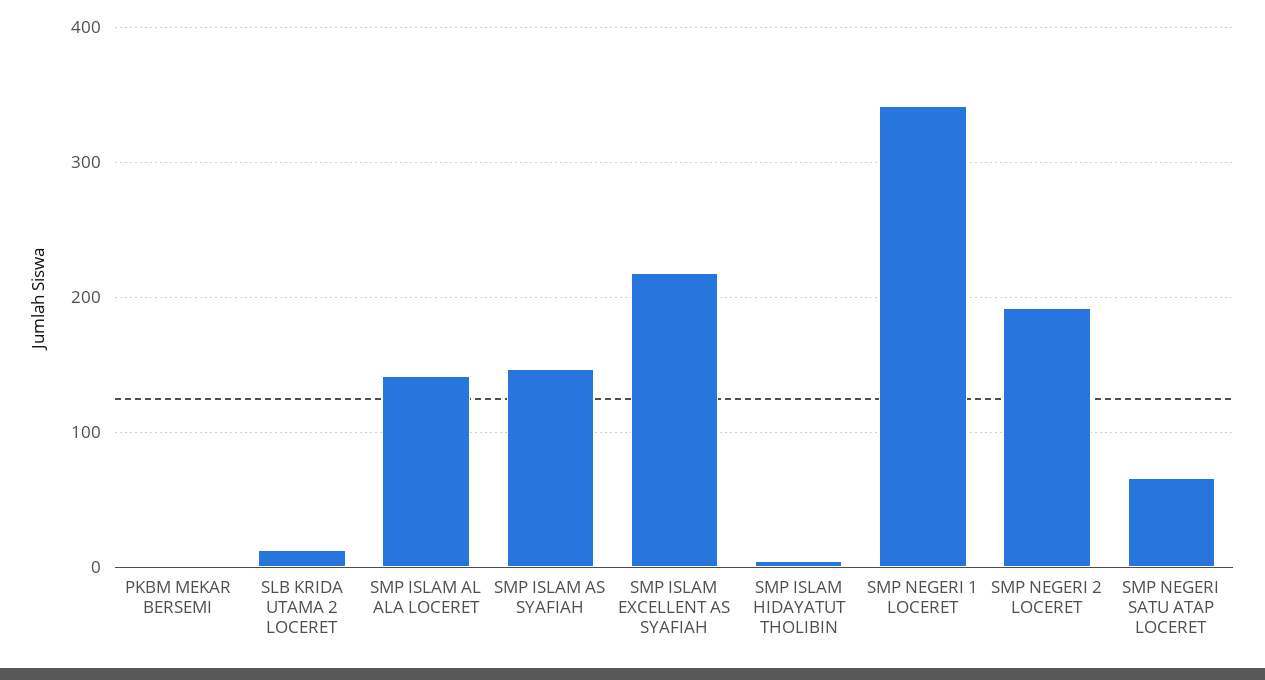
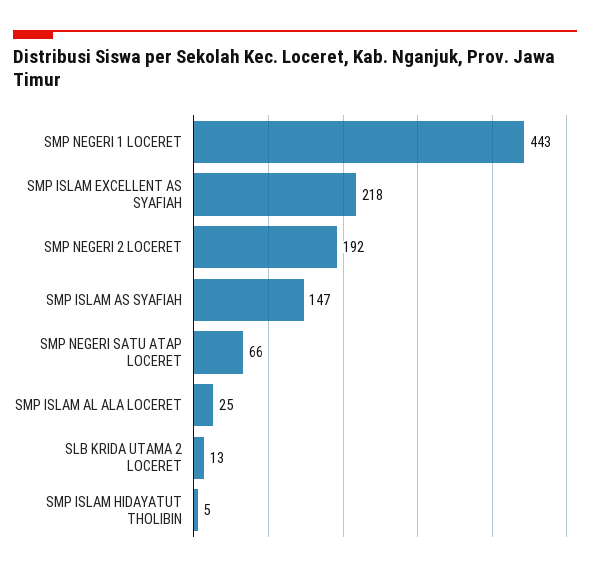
  {
-   "PKBM MEKAR BERSEMI": 0,
    "SLB KRIDA UTAMA 2 LOCERET": 13,
-   "SMP ISLAM AL ALA LOCERET": 140,
+   "SMP ISLAM AL ALA LOCERET": 25,
    "SMP ISLAM AS SYAFIAH": 147,
    "SMP ISLAM EXCELLENT AS SYAFIAH": 218,
    "SMP ISLAM HIDAYATUT THOLIBIN": 5,
-   "SMP NEGERI 1 LOCERET": 340,
+   "SMP NEGERI 1 LOCERET": 443,
    "SMP NEGERI 2 LOCERET": 192,
    "SMP NEGERI SATU ATAP LOCERET": 66
  }

